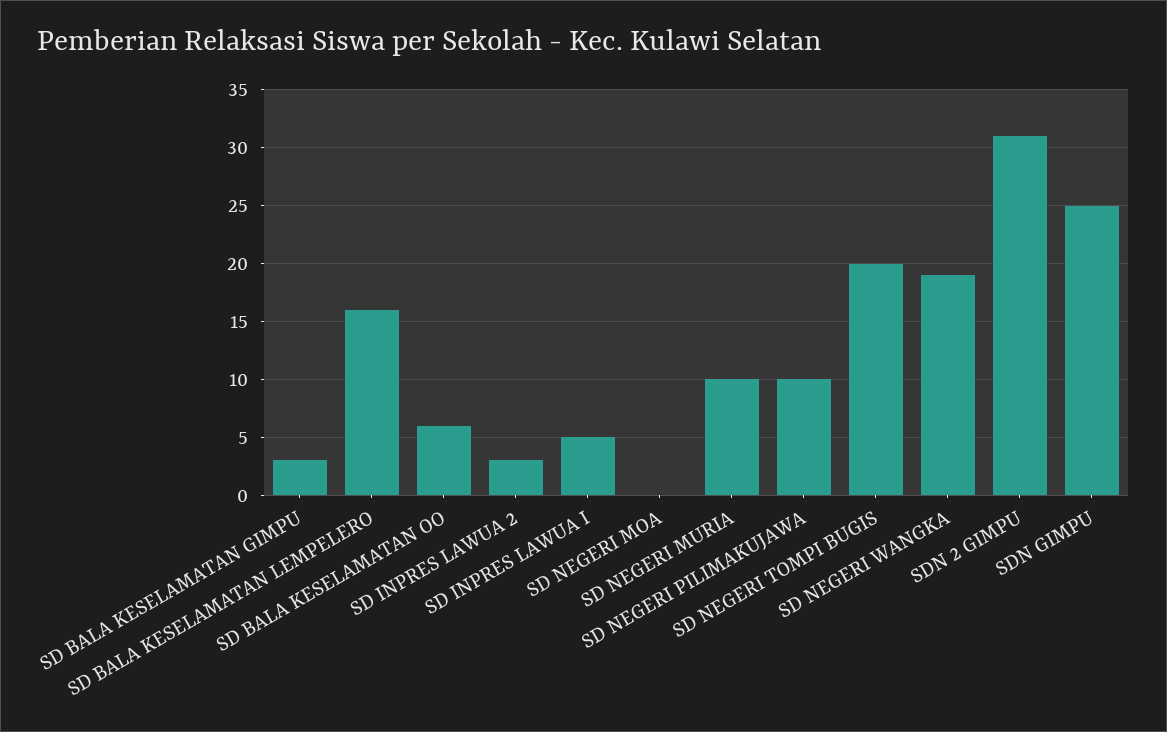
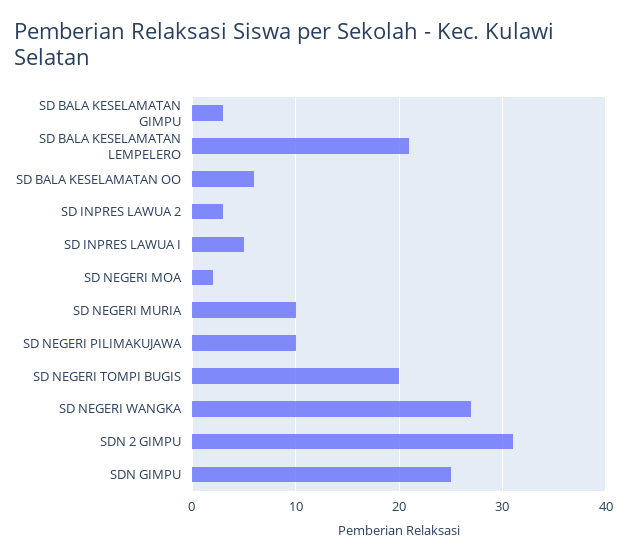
  {
    "SD BALA KESELAMATAN GIMPU": 3,
-   "SD BALA KESELAMATAN LEMPELERO": 16,
+   "SD BALA KESELAMATAN LEMPELERO": 21,
    "SD BALA KESELAMATAN OO": 6,
    "SD INPRES LAWUA 2": 3,
    "SD INPRES LAWUA I": 5,
-   "SD NEGERI MOA": 0,
+   "SD NEGERI MOA": 2,
    "SD NEGERI MURIA": 10,
    "SD NEGERI PILIMAKUJAWA": 10,
    "SD NEGERI TOMPI BUGIS": 20,
-   "SD NEGERI WANGKA": 19,
+   "SD NEGERI WANGKA": 27,
    "SDN 2 GIMPU": 31,
    "SDN GIMPU": 25
  }

